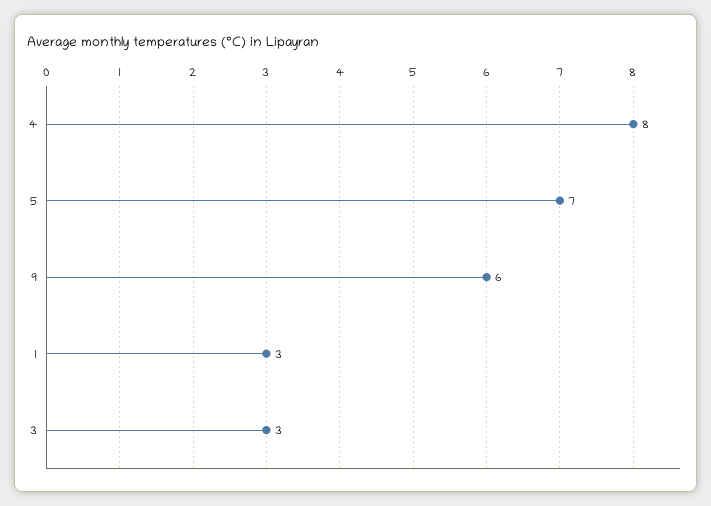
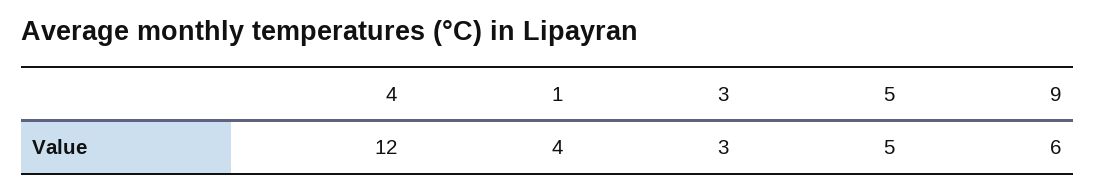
  {
-   "4": 8,
+   "4": 12,
-   "5": 7,
+   "5": 5,
    "9": 6,
-   "1": 3,
+   "1": 4,
    "3": 3
  }

